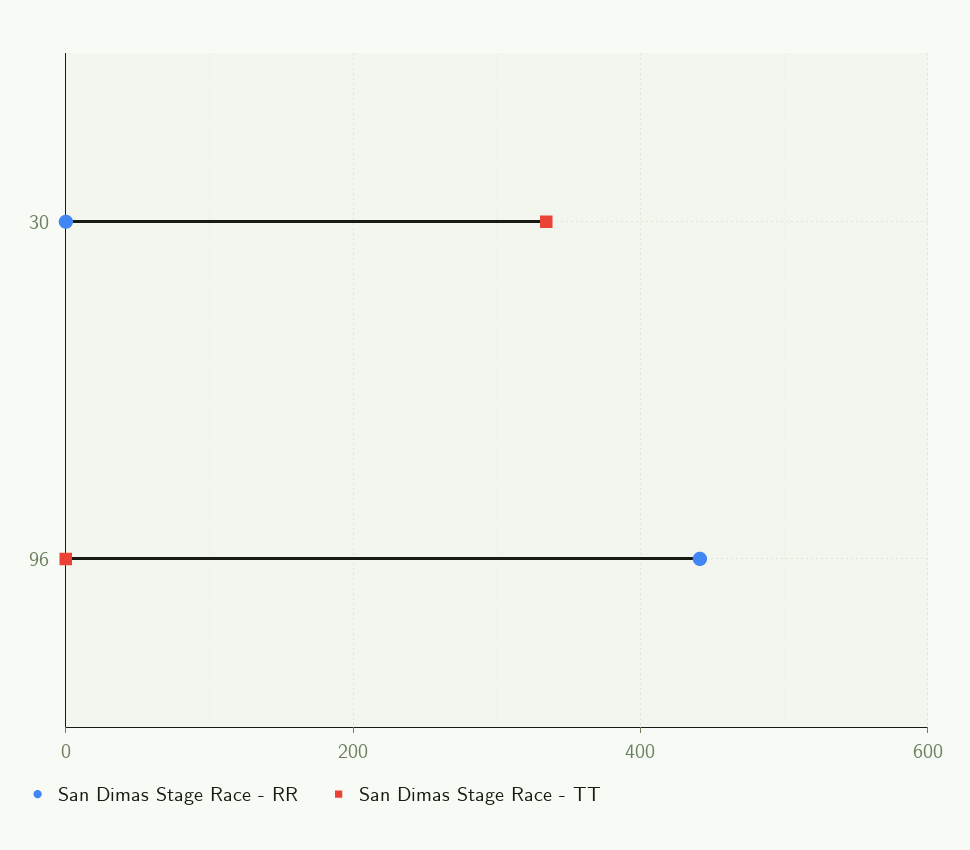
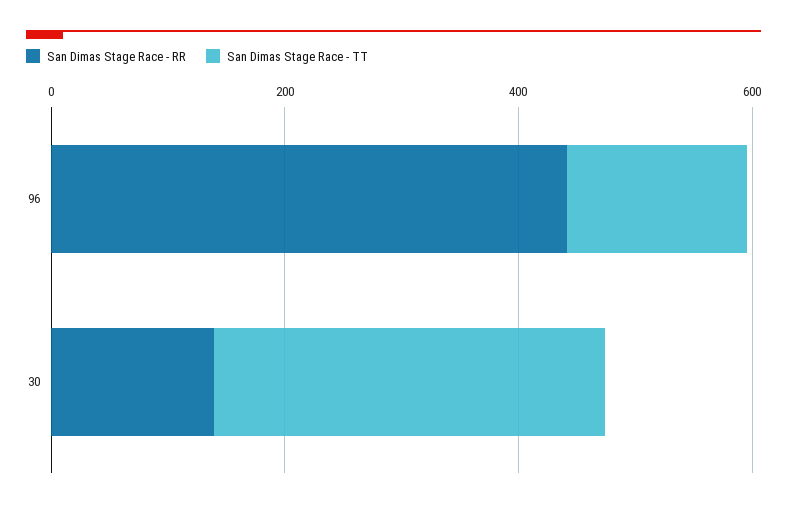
  {
    "San Dimas Stage Race - RR": {
-     "30": 0,
+     "30": 150,
      "96": 440
    },
    "San Dimas Stage Race - TT": {
      "30": 340,
-     "96": 0
+     "96": 150
    }
  }

